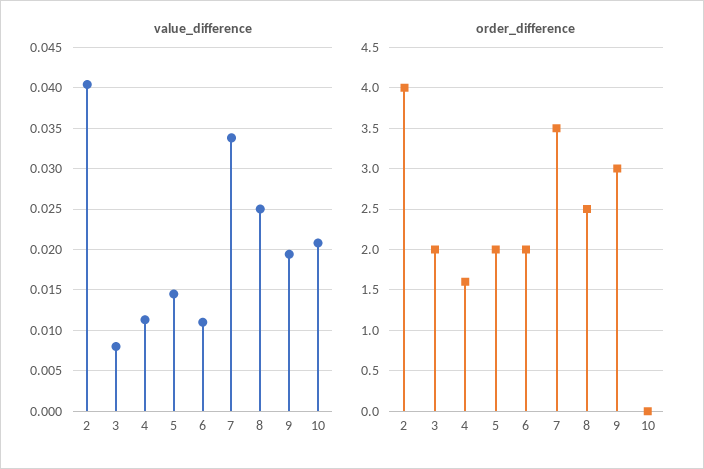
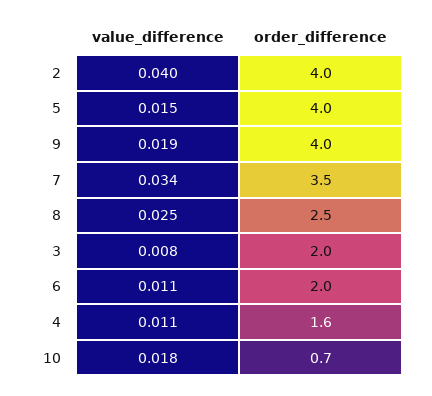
  {
    "value_difference": {
      "2": 0.04,
      "3": 0.008,
      "4": 0.011,
      "5": 0.015,
      "6": 0.011,
      "7": 0.034,
      "8": 0.025,
      "9": 0.019,
-     "10": 0.021
+     "10": 0.018
    },
    "order_difference": {
      "2": 4,
      "3": 2,
      "4": 1.6,
-     "5": 2,
+     "5": 4,
      "6": 2,
      "7": 3.5,
      "8": 2.5,
-     "9": 3,
+     "9": 4,
-     "10": 0
+     "10": 0.7
    }
  }

